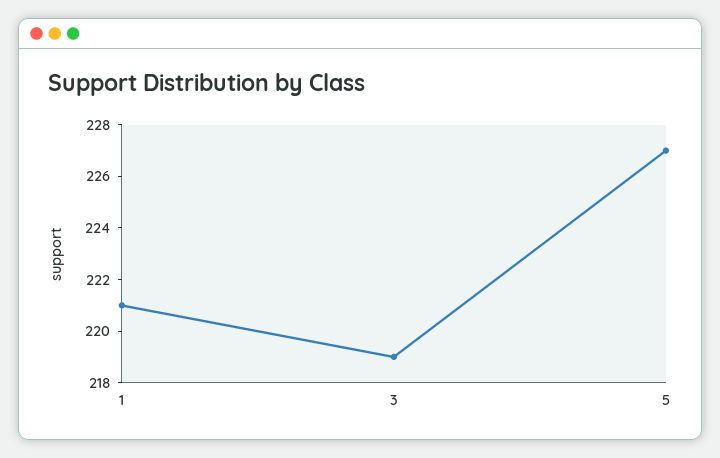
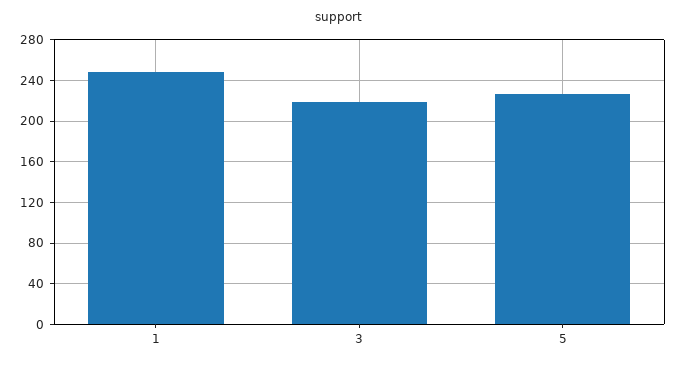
  {
-   "1": 221,
+   "1": 250,
    "3": 219,
    "5": 227
  }

